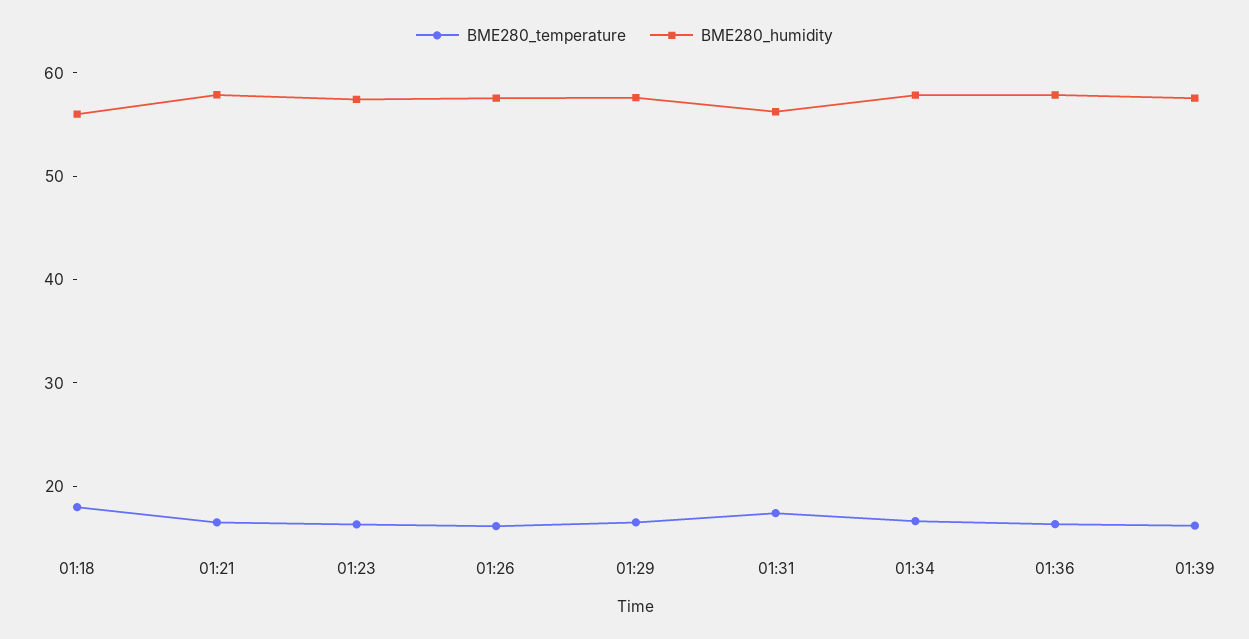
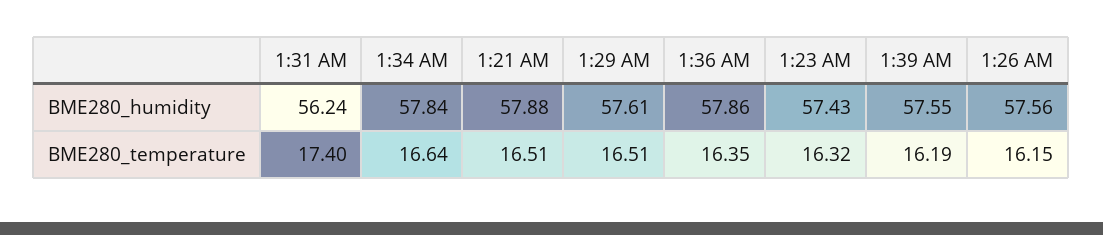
  {
    "BME280_temperature": {
-     "01:18": 18,
      "01:21": 16.51,
      "01:23": 16.32,
      "01:26": 16.15,
      "01:29": 16.51,
      "01:31": 17.4,
      "01:34": 16.64,
      "01:36": 16.35,
      "01:39": 16.19
    },
    "BME280_humidity": {
-     "01:18": 56,
      "01:21": 57.88,
      "01:23": 57.43,
      "01:26": 57.56,
      "01:29": 57.61,
      "01:31": 56.24,
      "01:34": 57.84,
      "01:36": 57.86,
      "01:39": 57.55
    }
  }

